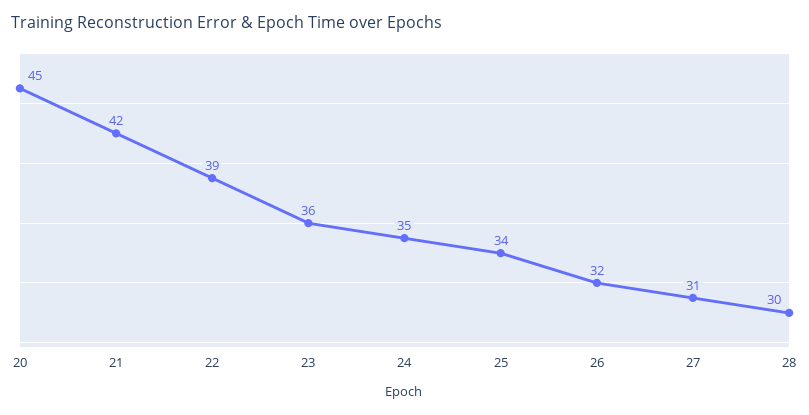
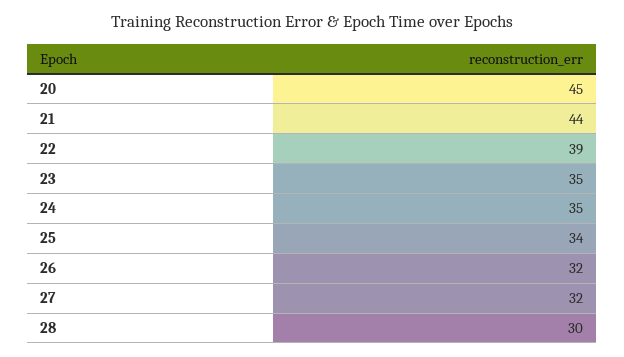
  {
    "20": 45,
-   "21": 42,
+   "21": 44,
    "22": 39,
-   "23": 36,
+   "23": 35,
    "24": 35,
    "25": 34,
    "26": 32,
-   "27": 31,
+   "27": 32,
    "28": 30
  }

